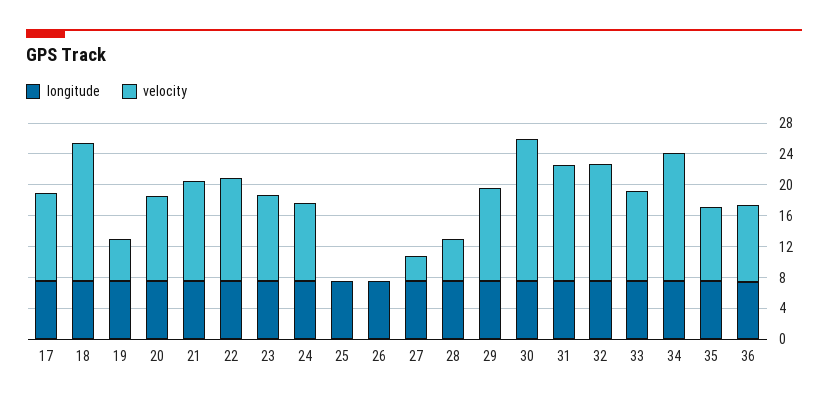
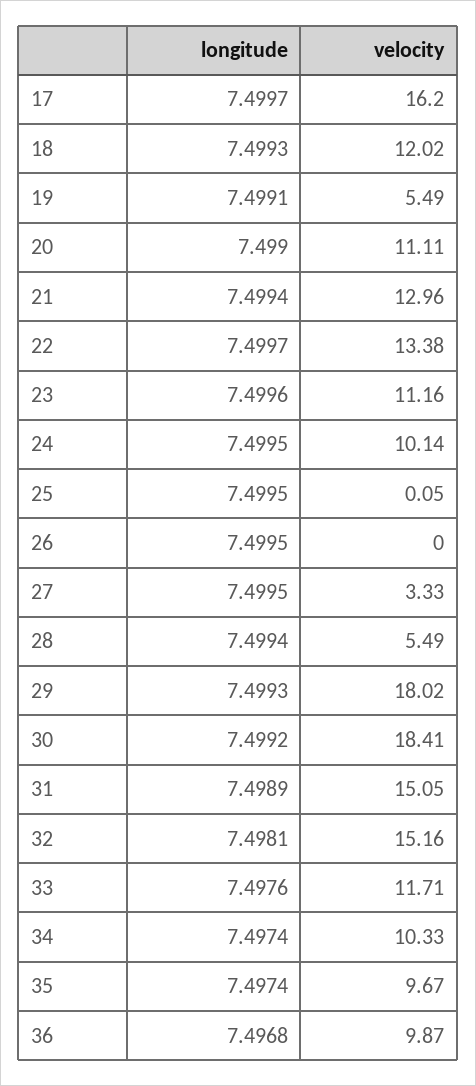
  {
    "longitude": {
      "17": 7.4997,
      "18": 7.4993,
      "19": 7.4991,
      "20": 7.499,
      "21": 7.4994,
      "22": 7.4997,
      "23": 7.4996,
      "24": 7.4995,
      "25": 7.4995,
      "26": 7.4995,
      "27": 7.4995,
      "28": 7.4994,
      "29": 7.4993,
      "30": 7.4992,
      "31": 7.4989,
      "32": 7.4981,
      "33": 7.4976,
      "34": 7.4974,
      "35": 7.4974,
      "36": 7.4968
    },
    "velocity": {
-     "17": 12,
+     "17": 16.2,
-     "18": 18,
+     "18": 12.02,
      "19": 5.49,
      "20": 11.11,
      "21": 12.96,
      "22": 13.38,
      "23": 11.16,
      "24": 10.14,
      "25": 0.05,
      "26": 0,
      "27": 3.33,
      "28": 5.49,
-     "29": 12,
+     "29": 18.02,
      "30": 18.41,
      "31": 15.05,
      "32": 15.16,
      "33": 11.71,
-     "34": 16,
+     "34": 10.33,
      "35": 9.67,
      "36": 9.87
    }
  }

